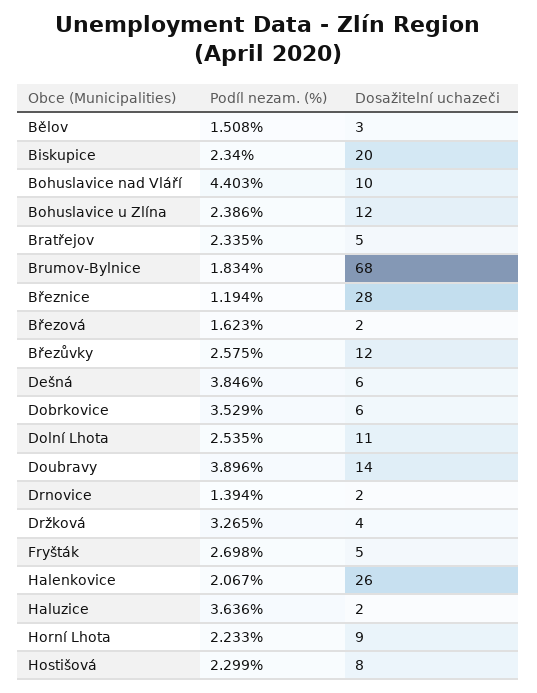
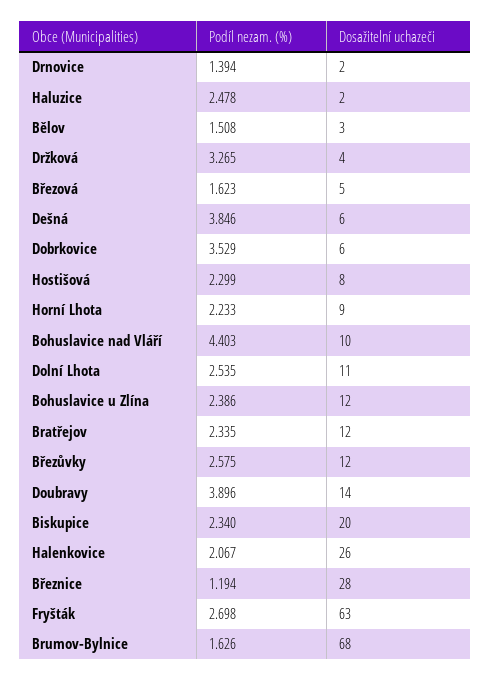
  {
    "Podíl nezam. (%)": {
      "Bělov": 1.508,
      "Biskupice": 2.34,
      "Bohuslavice nad Vláří": 4.403,
      "Bohuslavice u Zlína": 2.386,
      "Bratřejov": 2.335,
-     "Brumov-Bylnice": 1.834,
+     "Brumov-Bylnice": 1.626,
      "Březnice": 1.194,
      "Březová": 1.623,
      "Březůvky": 2.575,
      "Dešná": 3.846,
      "Dobrkovice": 3.529,
      "Dolní Lhota": 2.535,
      "Doubravy": 3.896,
      "Drnovice": 1.394,
      "Držková": 3.265,
      "Fryšták": 2.698,
      "Halenkovice": 2.067,
-     "Haluzice": 3.636,
+     "Haluzice": 2.478,
      "Horní Lhota": 2.233,
      "Hostišová": 2.299
    },
    "Dosažitelní uchazeči": {
      "Bělov": 3,
      "Biskupice": 20,
      "Bohuslavice nad Vláří": 10,
      "Bohuslavice u Zlína": 12,
-     "Bratřejov": 5,
+     "Bratřejov": 12,
      "Brumov-Bylnice": 68,
      "Březnice": 28,
-     "Březová": 2,
+     "Březová": 5,
      "Březůvky": 12,
      "Dešná": 6,
      "Dobrkovice": 6,
      "Dolní Lhota": 11,
      "Doubravy": 14,
      "Drnovice": 2,
      "Držková": 4,
-     "Fryšták": 5,
+     "Fryšták": 63,
      "Halenkovice": 26,
      "Haluzice": 2,
      "Horní Lhota": 9,
      "Hostišová": 8
    }
  }

